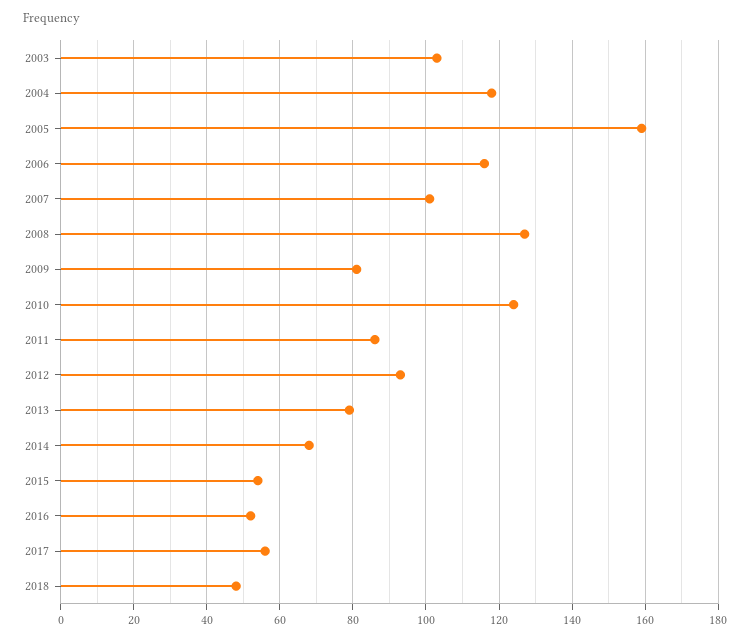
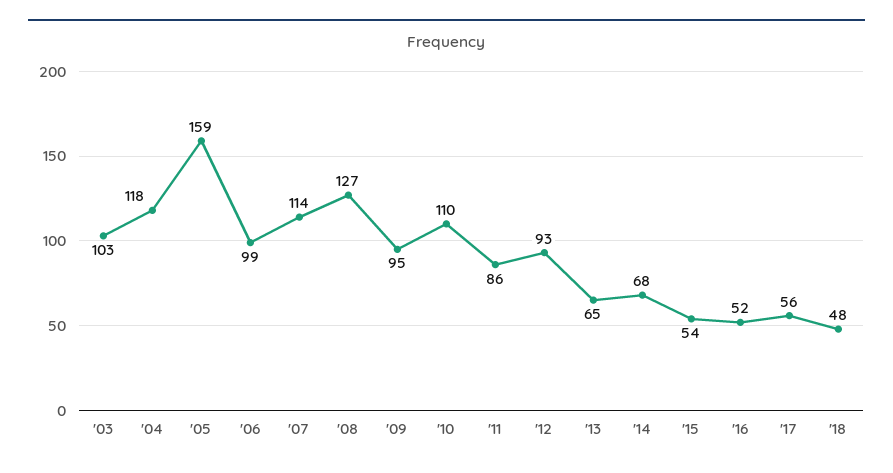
  {
    "2003": 103,
    "2004": 118,
    "2005": 159,
-   "2006": 115,
+   "2006": 99,
-   "2007": 100,
+   "2007": 114,
    "2008": 127,
-   "2009": 80,
+   "2009": 95,
-   "2010": 125,
+   "2010": 110,
    "2011": 86,
    "2012": 93,
-   "2013": 80,
+   "2013": 65,
    "2014": 68,
    "2015": 54,
    "2016": 52,
    "2017": 56,
    "2018": 48
  }

